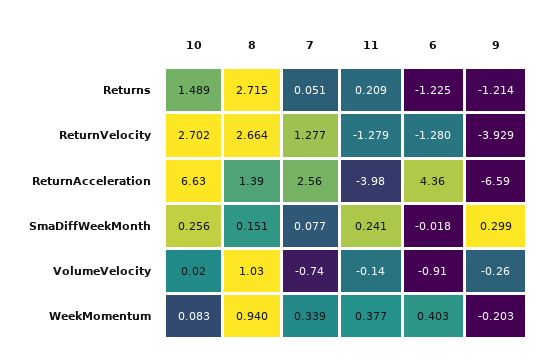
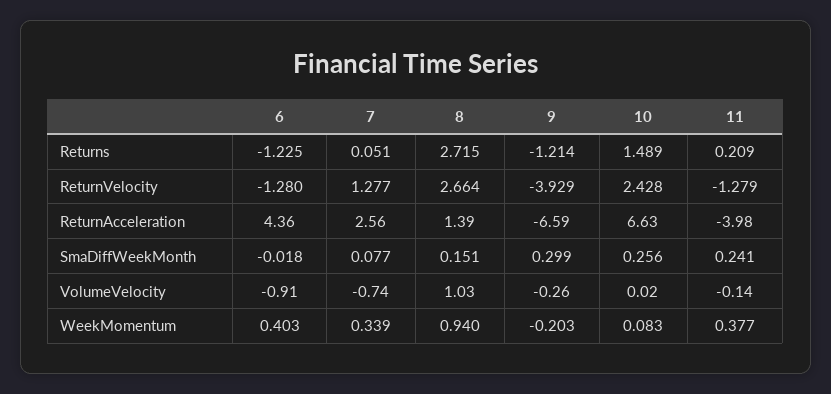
  {
    "10": {
      "Returns": 1.489,
-     "ReturnVelocity": 2.702,
+     "ReturnVelocity": 2.428,
      "ReturnAcceleration": 6.63,
      "SmaDiffWeekMonth": 0.256,
      "VolumeVelocity": 0.02,
      "WeekMomentum": 0.083
    },
    "8": {
      "Returns": 2.715,
      "ReturnVelocity": 2.664,
      "ReturnAcceleration": 1.39,
      "SmaDiffWeekMonth": 0.151,
      "VolumeVelocity": 1.03,
      "WeekMomentum": 0.94
    },
    "7": {
      "Returns": 0.051,
      "ReturnVelocity": 1.277,
      "ReturnAcceleration": 2.56,
      "SmaDiffWeekMonth": 0.077,
      "VolumeVelocity": -0.74,
      "WeekMomentum": 0.339
    },
    "11": {
      "Returns": 0.209,
      "ReturnVelocity": -1.279,
      "ReturnAcceleration": -3.98,
      "SmaDiffWeekMonth": 0.241,
      "VolumeVelocity": -0.14,
      "WeekMomentum": 0.377
    },
    "6": {
      "Returns": -1.225,
      "ReturnVelocity": -1.28,
      "ReturnAcceleration": 4.36,
      "SmaDiffWeekMonth": -0.018,
      "VolumeVelocity": -0.91,
      "WeekMomentum": 0.403
    },
    "9": {
      "Returns": -1.214,
      "ReturnVelocity": -3.929,
      "ReturnAcceleration": -6.59,
      "SmaDiffWeekMonth": 0.299,
      "VolumeVelocity": -0.26,
      "WeekMomentum": -0.203
    }
  }

